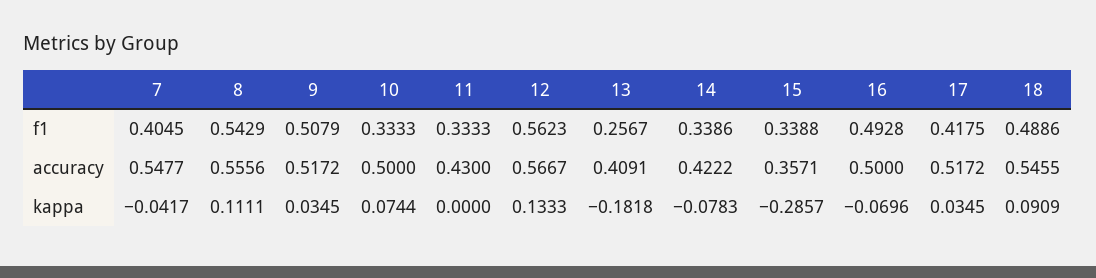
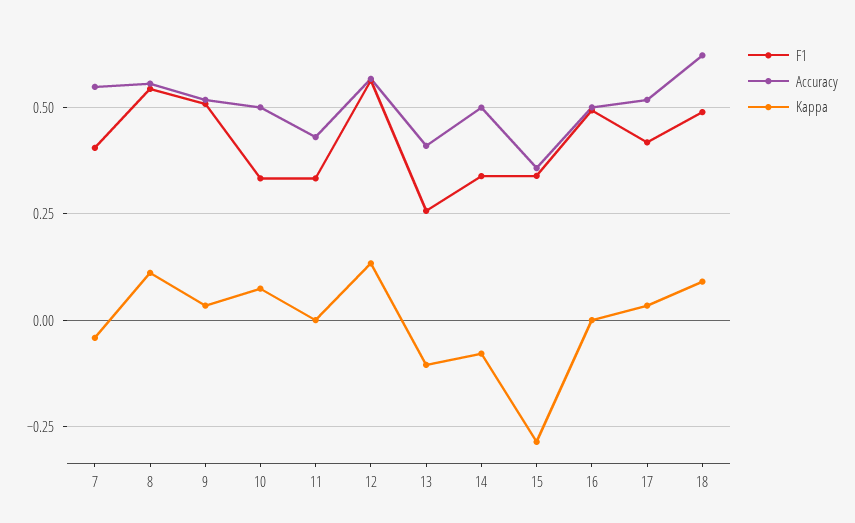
  {
    "f1": {
      "7": 0.4045,
      "8": 0.5429,
      "9": 0.5079,
      "10": 0.3333,
      "11": 0.3333,
      "12": 0.5623,
      "13": 0.2567,
      "14": 0.3386,
      "15": 0.3388,
      "16": 0.4928,
      "17": 0.4175,
      "18": 0.4886
    },
    "accuracy": {
      "7": 0.5477,
      "8": 0.5556,
      "9": 0.5172,
      "10": 0.5,
      "11": 0.43,
      "12": 0.5667,
      "13": 0.4091,
-     "14": 0.4222,
+     "14": 0.5,
      "15": 0.3571,
      "16": 0.5,
      "17": 0.5172,
-     "18": 0.5455
+     "18": 0.625
    },
    "kappa": {
      "7": -0.0417,
      "8": 0.1111,
      "9": 0.0345,
      "10": 0.0744,
      "11": 0,
      "12": 0.1333,
-     "13": -0.1818,
+     "13": -0.1,
      "14": -0.0783,
      "15": -0.2857,
-     "16": -0.0696,
+     "16": 0,
      "17": 0.0345,
      "18": 0.0909
    }
  }

